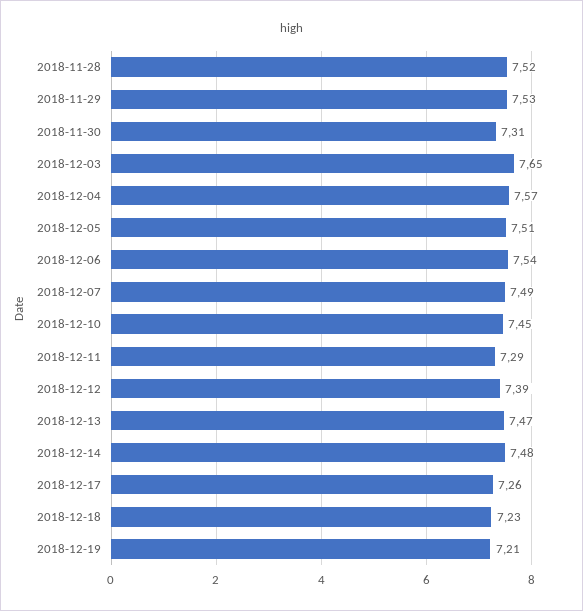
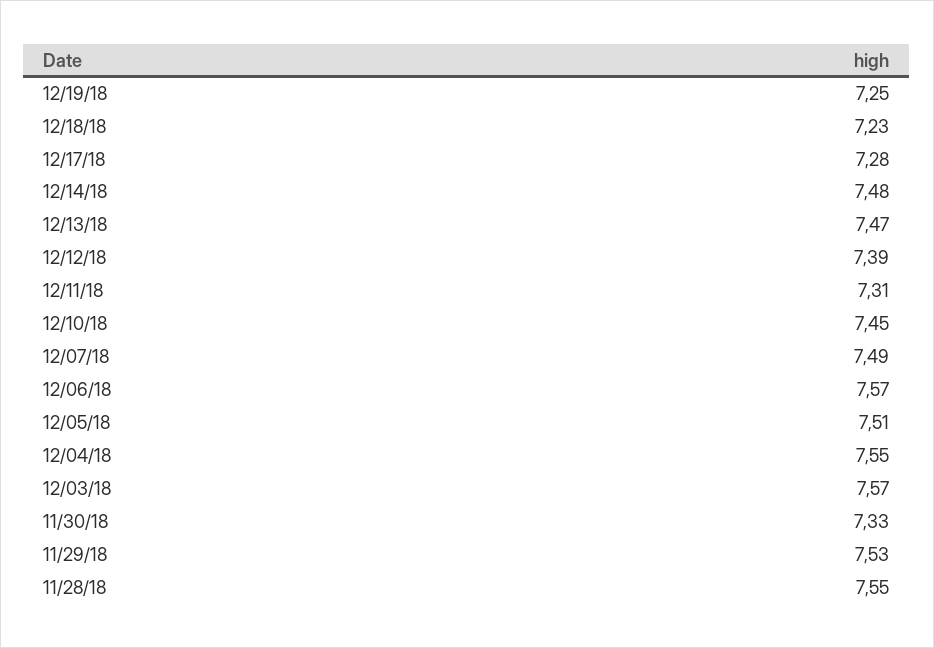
  {
-   "2018-11-28": 7.52,
+   "2018-11-28": 7.55,
    "2018-11-29": 7.53,
-   "2018-11-30": 7.31,
+   "2018-11-30": 7.33,
-   "2018-12-03": 7.65,
+   "2018-12-03": 7.57,
-   "2018-12-04": 7.57,
+   "2018-12-04": 7.55,
    "2018-12-05": 7.51,
-   "2018-12-06": 7.54,
+   "2018-12-06": 7.57,
    "2018-12-07": 7.49,
    "2018-12-10": 7.45,
-   "2018-12-11": 7.29,
+   "2018-12-11": 7.31,
    "2018-12-12": 7.39,
    "2018-12-13": 7.47,
    "2018-12-14": 7.48,
-   "2018-12-17": 7.26,
+   "2018-12-17": 7.28,
    "2018-12-18": 7.23,
-   "2018-12-19": 7.21
+   "2018-12-19": 7.25
  }

